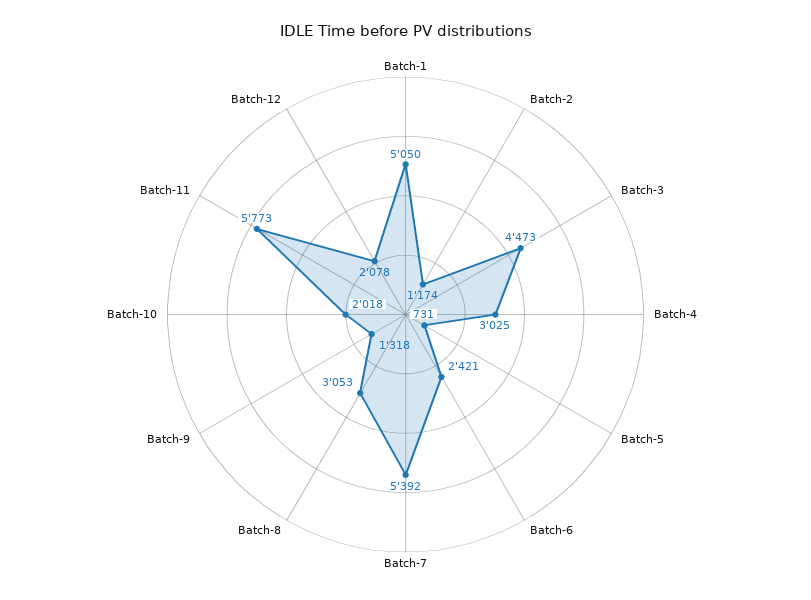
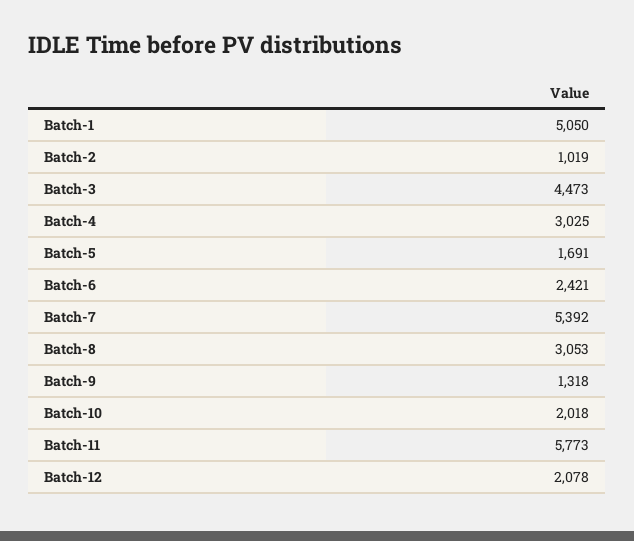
  {
    "Batch-1": 5050,
-   "Batch-2": 1174,
+   "Batch-2": 1019,
    "Batch-3": 4473,
    "Batch-4": 3025,
-   "Batch-5": 731,
+   "Batch-5": 1691,
    "Batch-6": 2421,
    "Batch-7": 5392,
    "Batch-8": 3053,
    "Batch-9": 1318,
    "Batch-10": 2018,
    "Batch-11": 5773,
    "Batch-12": 2078
  }

